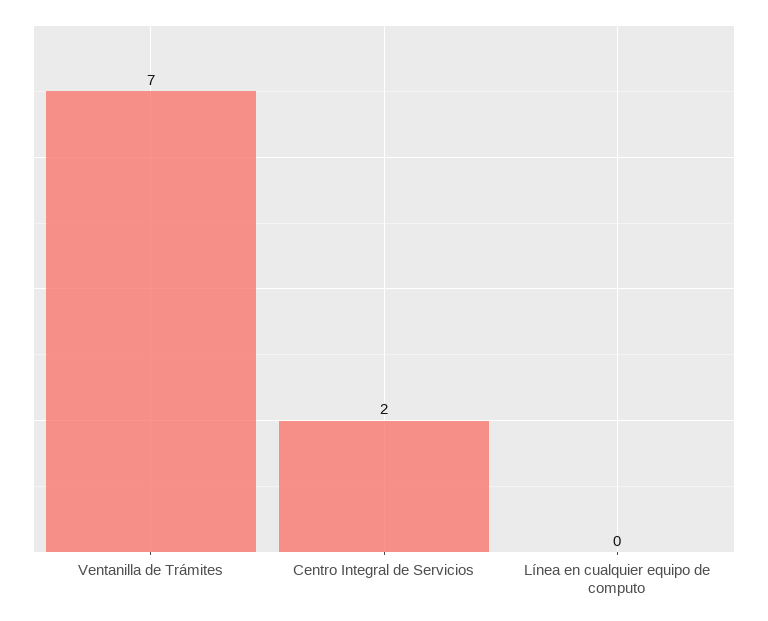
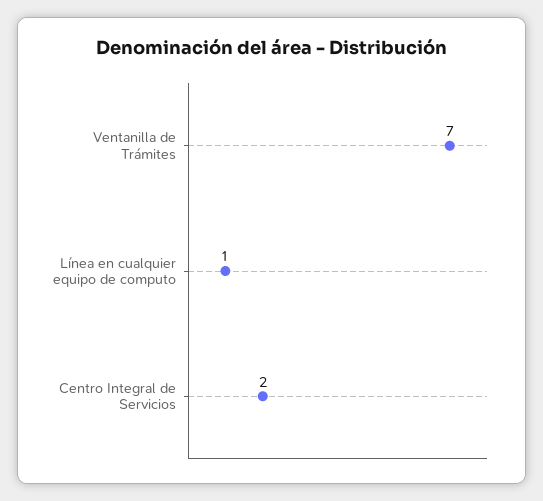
  {
    "Ventanilla de Trámites": 7,
    "Centro Integral de Servicios": 2,
-   "Línea en cualquier equipo de computo": 0
+   "Línea en cualquier equipo de computo": 1
  }

